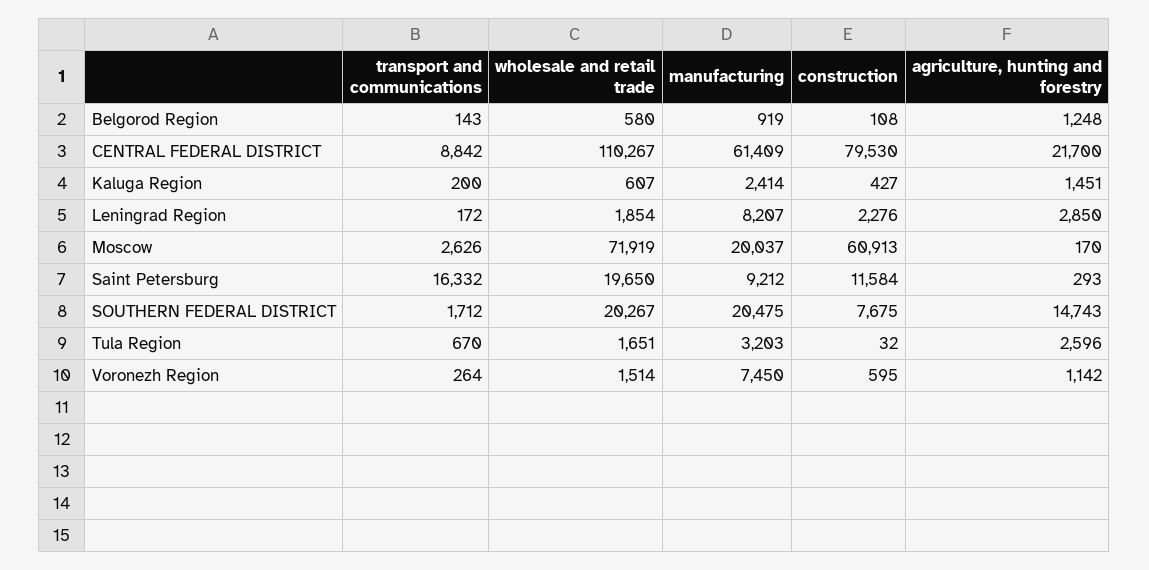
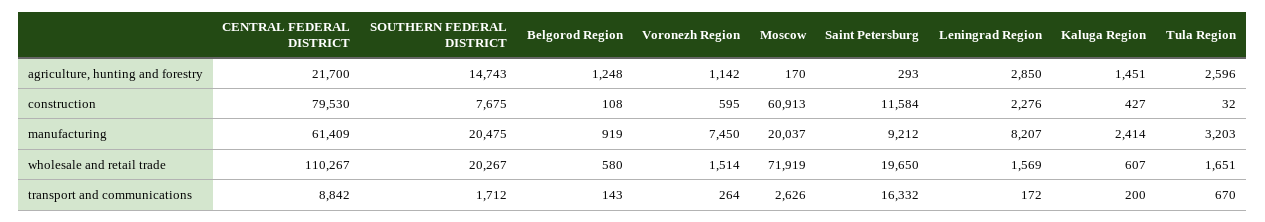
  {
    "transport and communications": {
      "Belgorod Region": 143,
      "CENTRAL FEDERAL DISTRICT": 8842,
      "Kaluga Region": 200,
      "Leningrad Region": 172,
      "Moscow": 2626,
      "Saint Petersburg": 16332,
      "SOUTHERN FEDERAL DISTRICT": 1712,
      "Tula Region": 670,
      "Voronezh Region": 264
    },
    "wholesale and retail trade": {
      "Belgorod Region": 580,
      "CENTRAL FEDERAL DISTRICT": 110267,
      "Kaluga Region": 607,
-     "Leningrad Region": 1854,
+     "Leningrad Region": 1569,
      "Moscow": 71919,
      "Saint Petersburg": 19650,
      "SOUTHERN FEDERAL DISTRICT": 20267,
      "Tula Region": 1651,
      "Voronezh Region": 1514
    },
    "manufacturing": {
      "Belgorod Region": 919,
      "CENTRAL FEDERAL DISTRICT": 61409,
      "Kaluga Region": 2414,
      "Leningrad Region": 8207,
      "Moscow": 20037,
      "Saint Petersburg": 9212,
      "SOUTHERN FEDERAL DISTRICT": 20475,
      "Tula Region": 3203,
      "Voronezh Region": 7450
    },
    "construction": {
      "Belgorod Region": 108,
      "CENTRAL FEDERAL DISTRICT": 79530,
      "Kaluga Region": 427,
      "Leningrad Region": 2276,
      "Moscow": 60913,
      "Saint Petersburg": 11584,
      "SOUTHERN FEDERAL DISTRICT": 7675,
      "Tula Region": 32,
      "Voronezh Region": 595
    },
    "agriculture, hunting and forestry": {
      "Belgorod Region": 1248,
      "CENTRAL FEDERAL DISTRICT": 21700,
      "Kaluga Region": 1451,
      "Leningrad Region": 2850,
      "Moscow": 170,
      "Saint Petersburg": 293,
      "SOUTHERN FEDERAL DISTRICT": 14743,
      "Tula Region": 2596,
      "Voronezh Region": 1142
    }
  }

